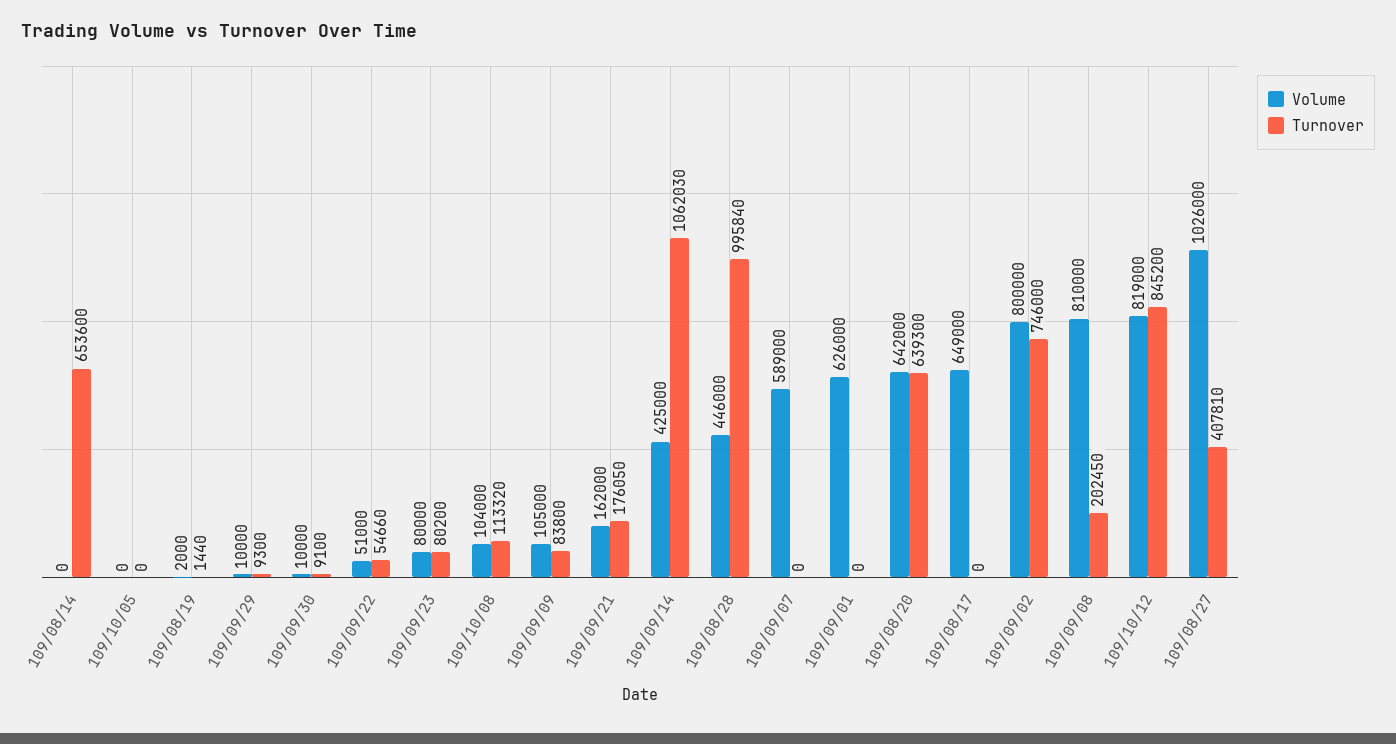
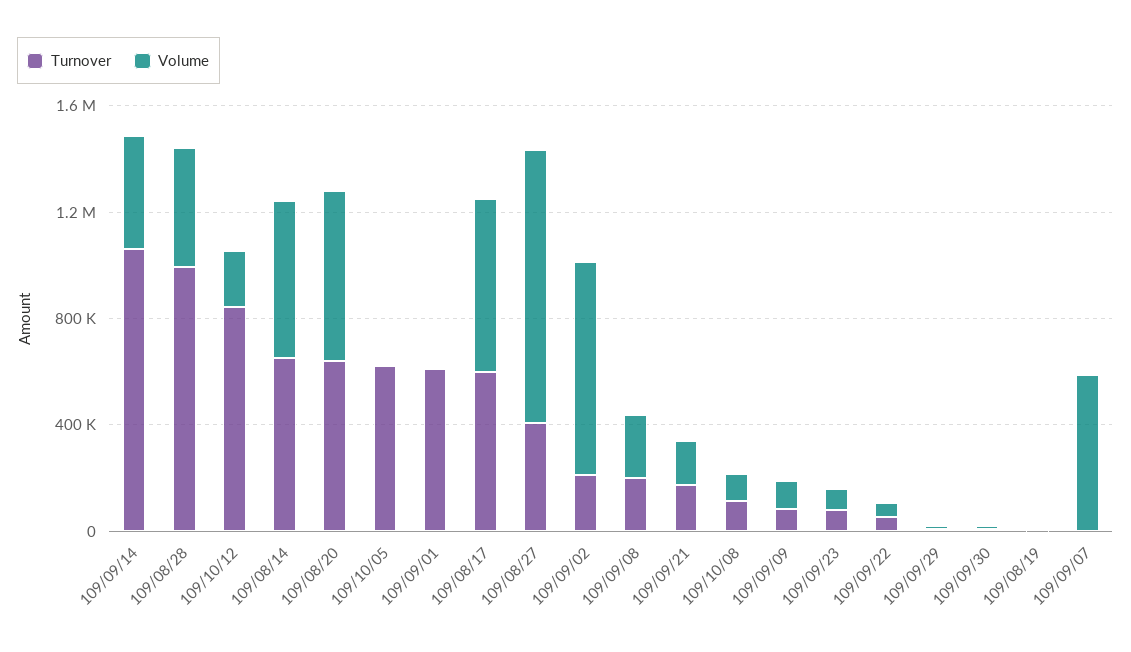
  {
    "Volume": {
-     "109/08/14": 0,
+     "109/08/14": 600000,
      "109/10/05": 0,
      "109/08/19": 2000,
      "109/09/29": 10000,
      "109/09/30": 10000,
      "109/09/22": 51000,
      "109/09/23": 80000,
      "109/10/08": 104000,
      "109/09/09": 105000,
      "109/09/21": 162000,
      "109/09/14": 425000,
      "109/08/28": 446000,
      "109/09/07": 589000,
-     "109/09/01": 626000,
+     "109/09/01": 0,
      "109/08/20": 642000,
      "109/08/17": 649000,
      "109/09/02": 800000,
-     "109/09/08": 810000,
+     "109/09/08": 200000,
-     "109/10/12": 819000,
+     "109/10/12": 200000,
      "109/08/27": 1026000
    },
    "Turnover": {
      "109/08/14": 653600,
-     "109/10/05": 0,
+     "109/10/05": 600000,
      "109/08/19": 1440,
      "109/09/29": 9300,
      "109/09/30": 9100,
      "109/09/22": 54660,
      "109/09/23": 80200,
      "109/10/08": 113320,
      "109/09/09": 83800,
      "109/09/21": 176050,
      "109/09/14": 1062030,
      "109/08/28": 995840,
      "109/09/07": 0,
-     "109/09/01": 0,
+     "109/09/01": 600000,
      "109/08/20": 639300,
-     "109/08/17": 0,
+     "109/08/17": 600000,
-     "109/09/02": 746000,
+     "109/09/02": 200000,
      "109/09/08": 202450,
      "109/10/12": 845200,
      "109/08/27": 407810
    }
  }

